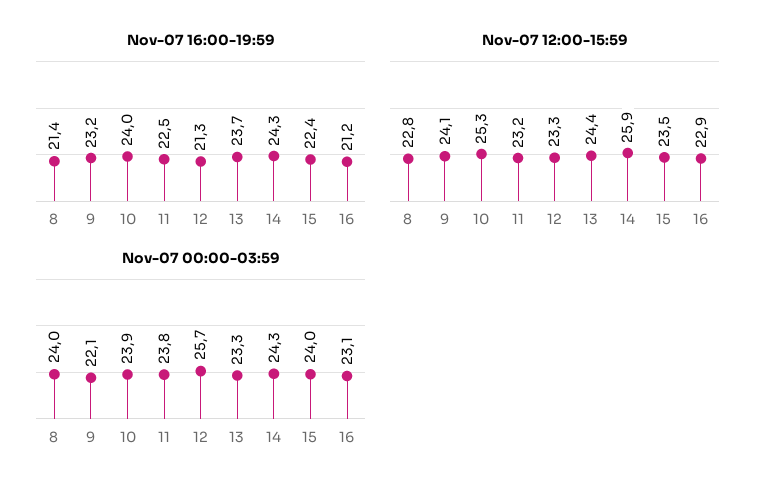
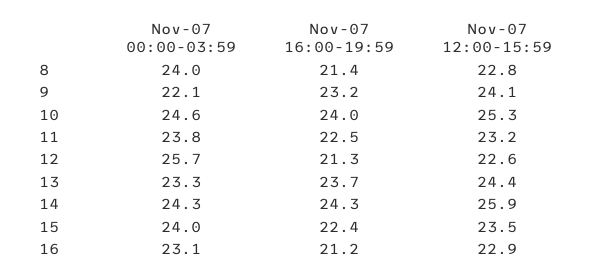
  {
    "Nov-07 16:00-19:59": {
      "8": 21.4,
      "9": 23.2,
      "10": 24,
      "11": 22.5,
      "12": 21.3,
      "13": 23.7,
      "14": 24.3,
      "15": 22.4,
      "16": 21.2
    },
    "Nov-07 12:00-15:59": {
      "8": 22.8,
      "9": 24.1,
      "10": 25.3,
      "11": 23.2,
-     "12": 23.3,
+     "12": 22.6,
      "13": 24.4,
      "14": 25.9,
      "15": 23.5,
      "16": 22.9
    },
    "Nov-07 00:00-03:59": {
      "8": 24,
      "9": 22.1,
-     "10": 23.9,
+     "10": 24.6,
      "11": 23.8,
      "12": 25.7,
      "13": 23.3,
      "14": 24.3,
      "15": 24,
      "16": 23.1
    }
  }

